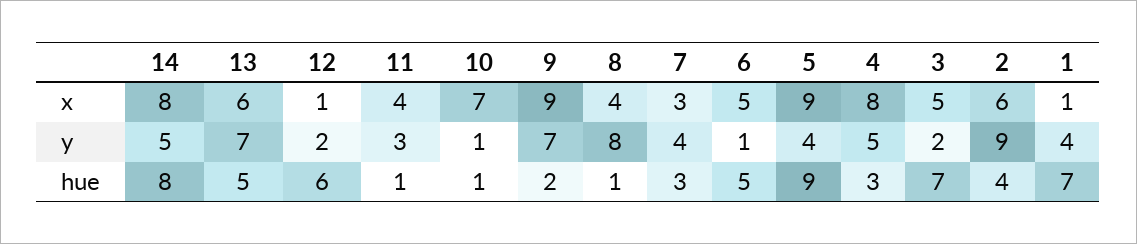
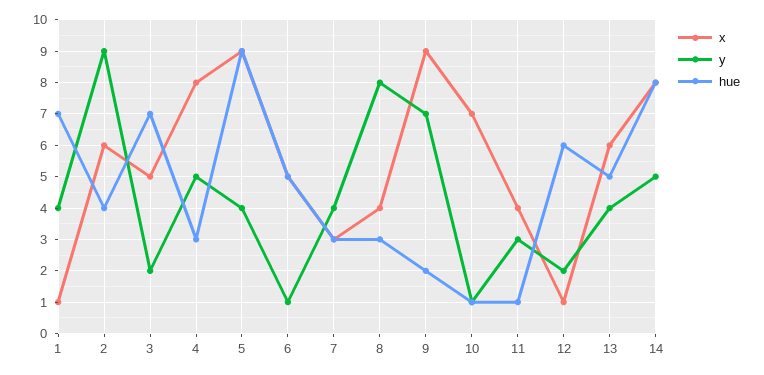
  {
    "x": {
      "14": 8,
      "13": 6,
      "12": 1,
      "11": 4,
      "10": 7,
      "9": 9,
      "8": 4,
      "7": 3,
      "6": 5,
      "5": 9,
      "4": 8,
      "3": 5,
      "2": 6,
      "1": 1
    },
    "y": {
      "14": 5,
-     "13": 7,
+     "13": 4,
      "12": 2,
      "11": 3,
      "10": 1,
      "9": 7,
      "8": 8,
      "7": 4,
      "6": 1,
      "5": 4,
      "4": 5,
      "3": 2,
      "2": 9,
      "1": 4
    },
    "hue": {
      "14": 8,
      "13": 5,
      "12": 6,
      "11": 1,
      "10": 1,
      "9": 2,
-     "8": 1,
+     "8": 3,
      "7": 3,
      "6": 5,
      "5": 9,
      "4": 3,
      "3": 7,
      "2": 4,
      "1": 7
    }
  }

